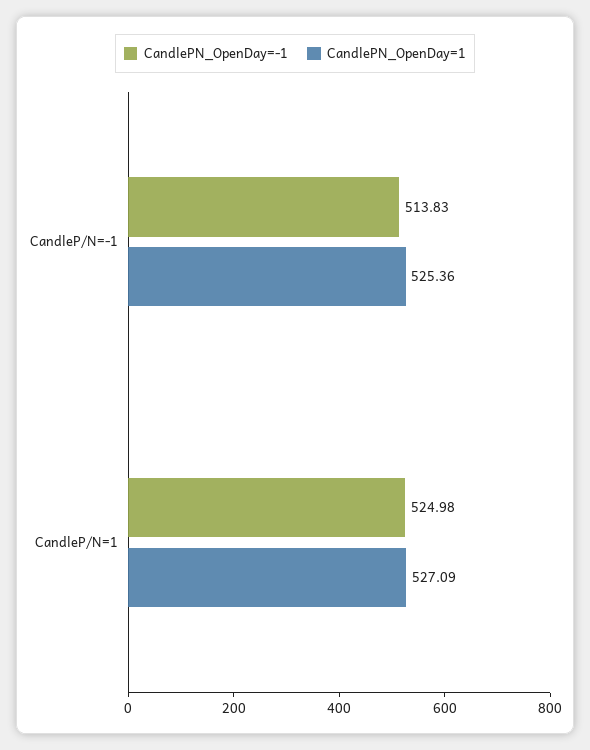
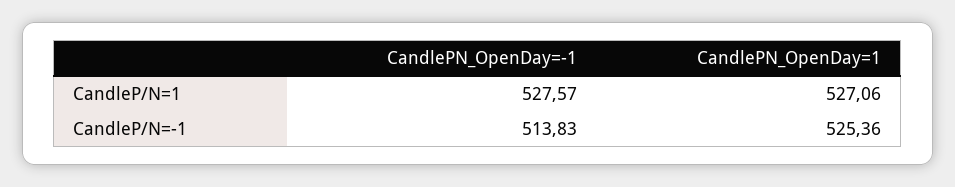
  {
    "CandlePN_OpenDay=-1": {
      "CandleP/N=-1": 513.83,
-     "CandleP/N=1": 524.98
+     "CandleP/N=1": 527.57
    },
    "CandlePN_OpenDay=1": {
      "CandleP/N=-1": 525.36,
-     "CandleP/N=1": 527.09
+     "CandleP/N=1": 527.06
    }
  }

